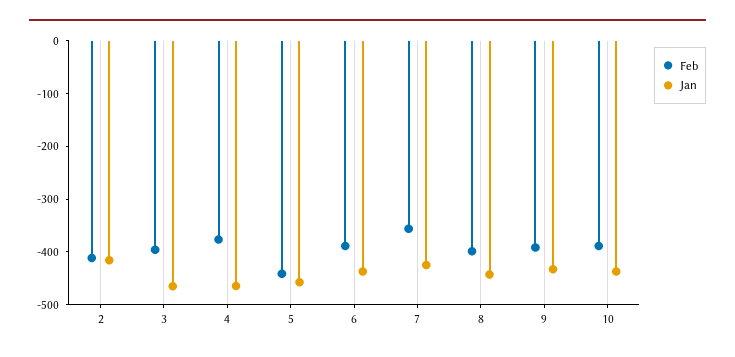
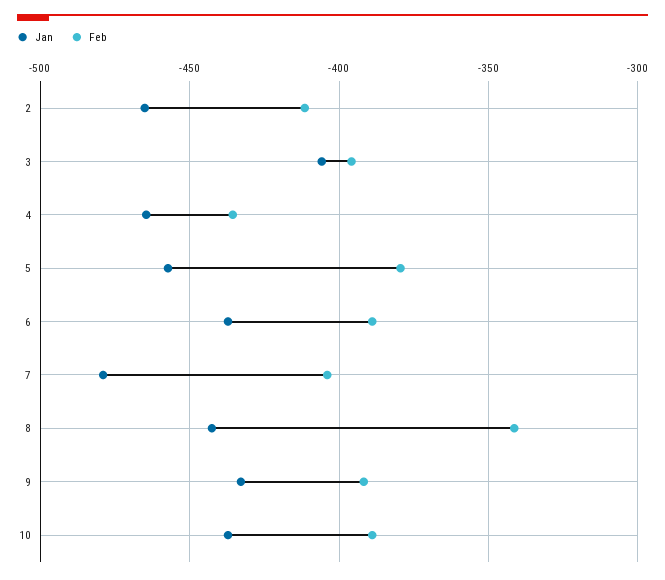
  {
    "Feb": {
      "2": -410,
      "3": -395,
-     "4": -380,
+     "4": -435,
-     "5": -440,
+     "5": -380,
      "6": -390,
-     "7": -360,
+     "7": -405,
-     "8": -400,
+     "8": -340,
      "9": -390,
      "10": -390
    },
    "Jan": {
-     "2": -420,
+     "2": -465,
-     "3": -460,
+     "3": -405,
      "4": -465,
      "5": -455,
      "6": -435,
-     "7": -420,
+     "7": -480,
      "8": -445,
      "9": -435,
      "10": -435
    }
  }

